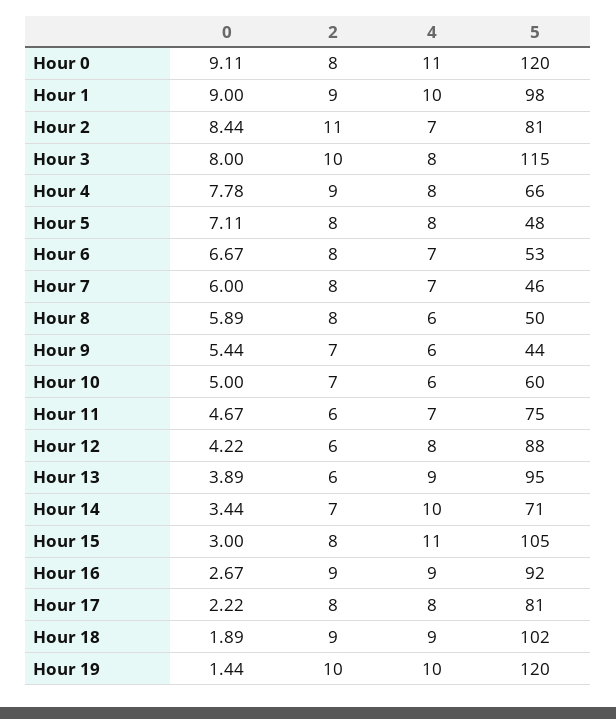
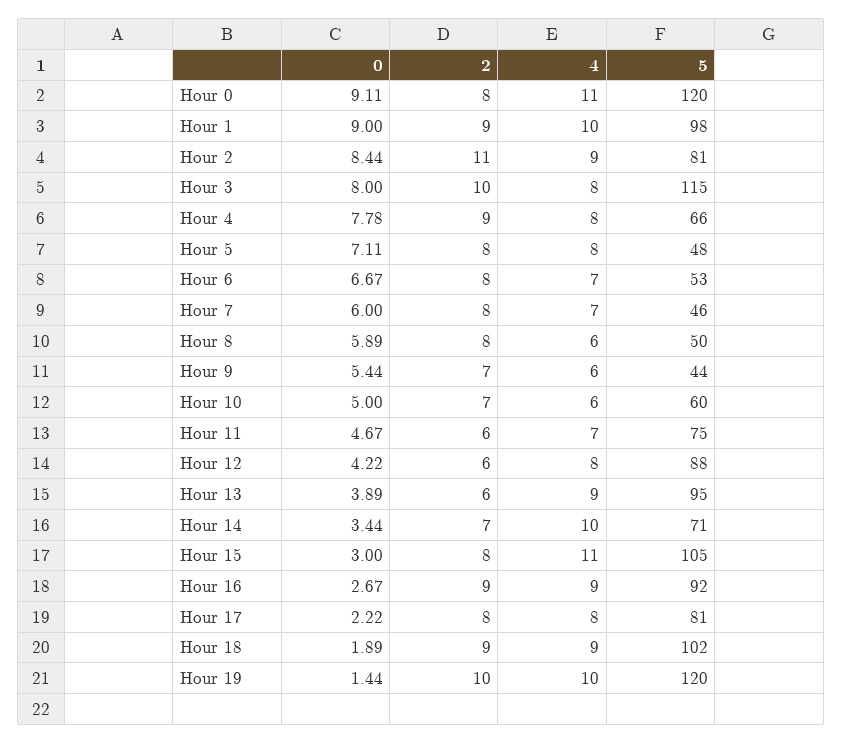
  {
    "0": {
      "Hour 0": 9.11,
      "Hour 1": 9,
      "Hour 2": 8.44,
      "Hour 3": 8,
      "Hour 4": 7.78,
      "Hour 5": 7.11,
      "Hour 6": 6.67,
      "Hour 7": 6,
      "Hour 8": 5.89,
      "Hour 9": 5.44,
      "Hour 10": 5,
      "Hour 11": 4.67,
      "Hour 12": 4.22,
      "Hour 13": 3.89,
      "Hour 14": 3.44,
      "Hour 15": 3,
      "Hour 16": 2.67,
      "Hour 17": 2.22,
      "Hour 18": 1.89,
      "Hour 19": 1.44
    },
    "2": {
      "Hour 0": 8,
      "Hour 1": 9,
      "Hour 2": 11,
      "Hour 3": 10,
      "Hour 4": 9,
      "Hour 5": 8,
      "Hour 6": 8,
      "Hour 7": 8,
      "Hour 8": 8,
      "Hour 9": 7,
      "Hour 10": 7,
      "Hour 11": 6,
      "Hour 12": 6,
      "Hour 13": 6,
      "Hour 14": 7,
      "Hour 15": 8,
      "Hour 16": 9,
      "Hour 17": 8,
      "Hour 18": 9,
      "Hour 19": 10
    },
    "4": {
      "Hour 0": 11,
      "Hour 1": 10,
-     "Hour 2": 7,
+     "Hour 2": 9,
      "Hour 3": 8,
      "Hour 4": 8,
      "Hour 5": 8,
      "Hour 6": 7,
      "Hour 7": 7,
      "Hour 8": 6,
      "Hour 9": 6,
      "Hour 10": 6,
      "Hour 11": 7,
      "Hour 12": 8,
      "Hour 13": 9,
      "Hour 14": 10,
      "Hour 15": 11,
      "Hour 16": 9,
      "Hour 17": 8,
      "Hour 18": 9,
      "Hour 19": 10
    },
    "5": {
      "Hour 0": 120,
      "Hour 1": 98,
      "Hour 2": 81,
      "Hour 3": 115,
      "Hour 4": 66,
      "Hour 5": 48,
      "Hour 6": 53,
      "Hour 7": 46,
      "Hour 8": 50,
      "Hour 9": 44,
      "Hour 10": 60,
      "Hour 11": 75,
      "Hour 12": 88,
      "Hour 13": 95,
      "Hour 14": 71,
      "Hour 15": 105,
      "Hour 16": 92,
      "Hour 17": 81,
      "Hour 18": 102,
      "Hour 19": 120
    }
  }

